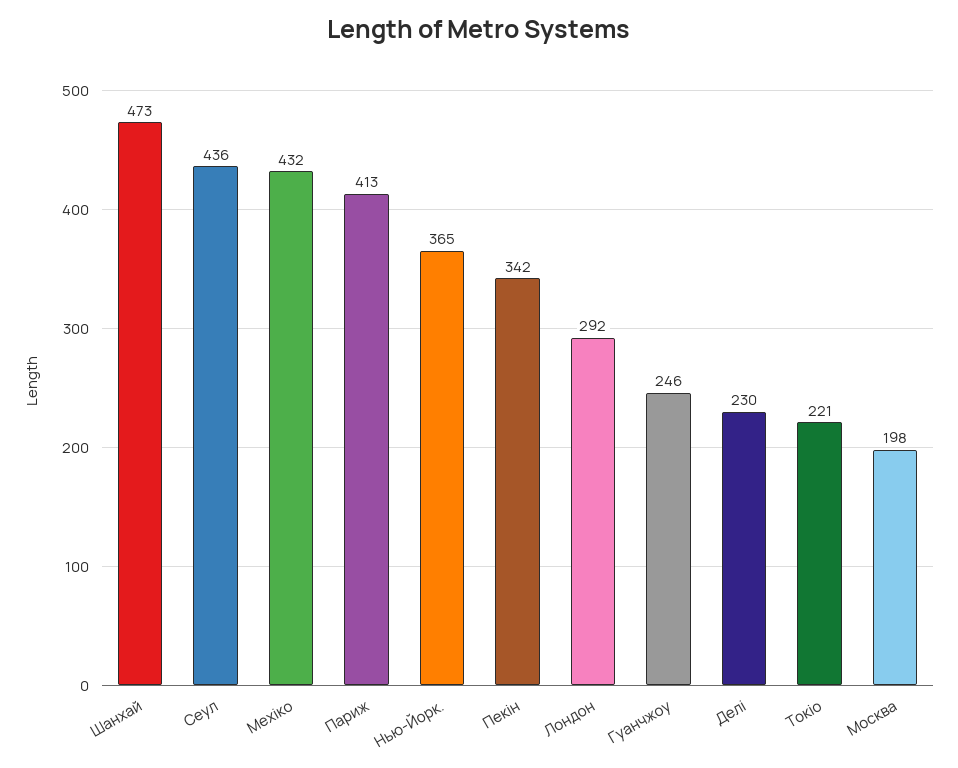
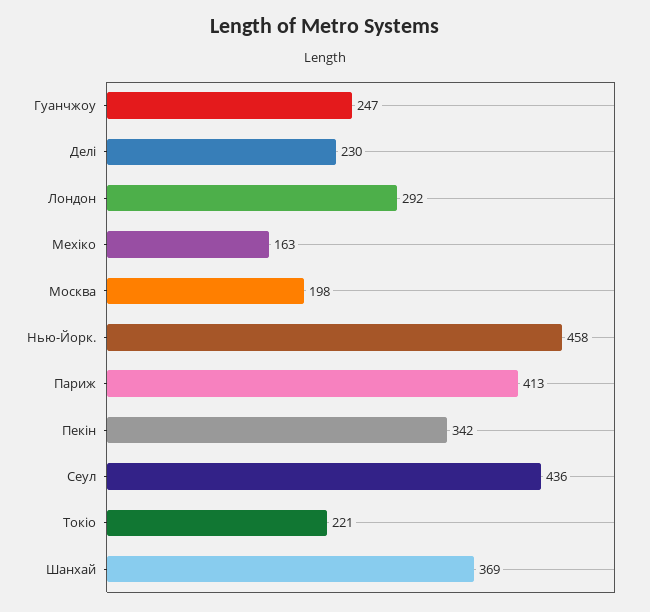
  {
-   "Шанхай": 473,
+   "Шанхай": 369,
    "Сеул": 436,
-   "Мехіко": 432,
+   "Мехіко": 163,
    "Париж": 413,
-   "Нью-Йорк.": 365,
+   "Нью-Йорк.": 458,
    "Пекін": 342,
    "Лондон": 292,
-   "Гуанчжоу": 246,
+   "Гуанчжоу": 247,
    "Делі": 230,
    "Токіо": 221,
    "Москва": 198
  }

